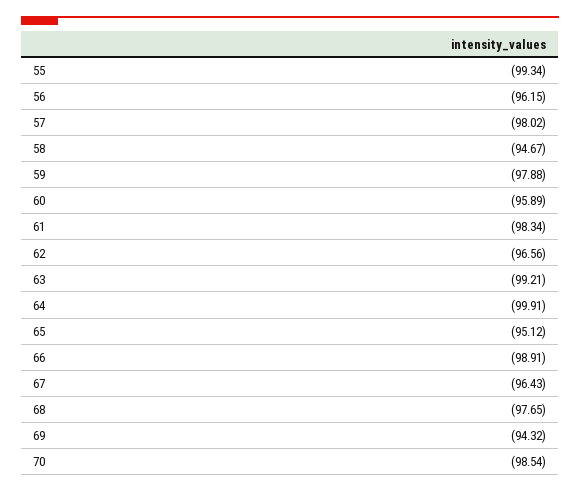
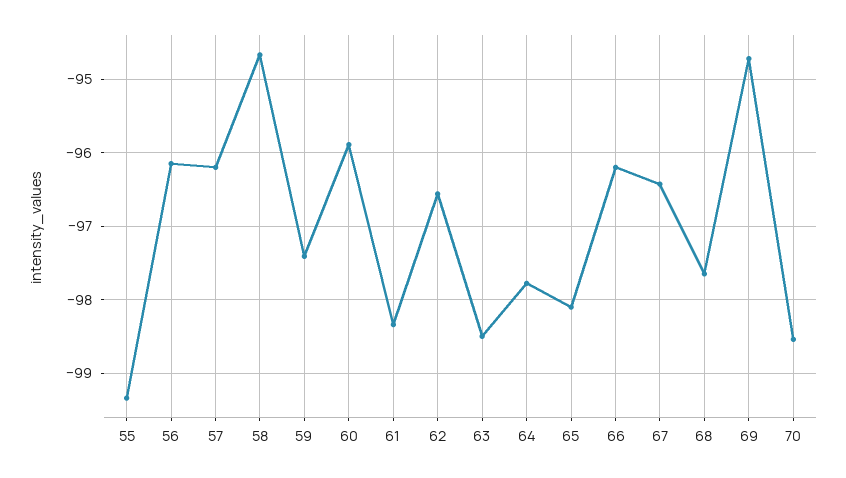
  {
    "55": -99.34,
    "56": -96.15,
-   "57": -98.02,
+   "57": -96.2,
    "58": -94.67,
-   "59": -97.88,
+   "59": -97.4,
    "60": -95.89,
    "61": -98.34,
    "62": -96.56,
-   "63": -99.21,
+   "63": -98.5,
-   "64": -99.91,
+   "64": -97.8,
-   "65": -95.12,
+   "65": -98.1,
-   "66": -98.91,
+   "66": -96.2,
    "67": -96.43,
    "68": -97.65,
-   "69": -94.32,
+   "69": -94.7,
    "70": -98.54
  }

